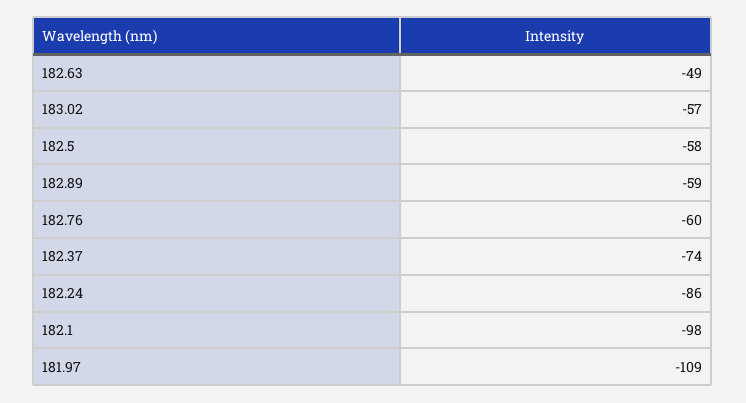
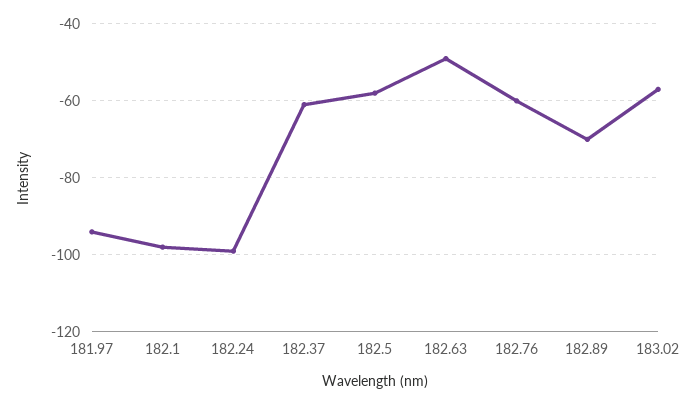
  {
    "182.63": -49,
    "183.02": -57,
    "182.5": -58,
-   "182.89": -59,
+   "182.89": -70,
    "182.76": -60,
-   "182.37": -74,
+   "182.37": -60,
-   "182.24": -86,
+   "182.24": -100,
    "182.1": -98,
-   "181.97": -109
+   "181.97": -95
  }

